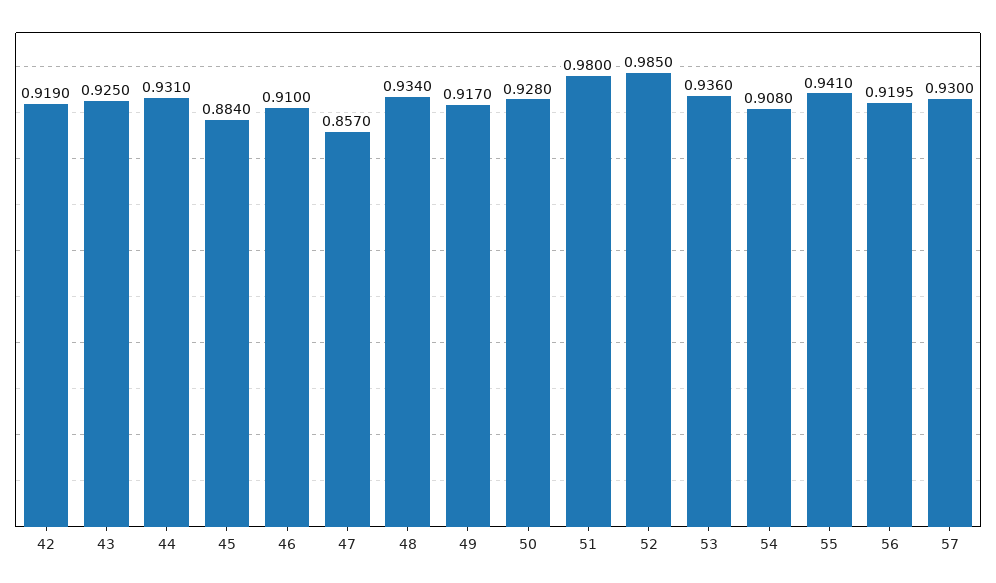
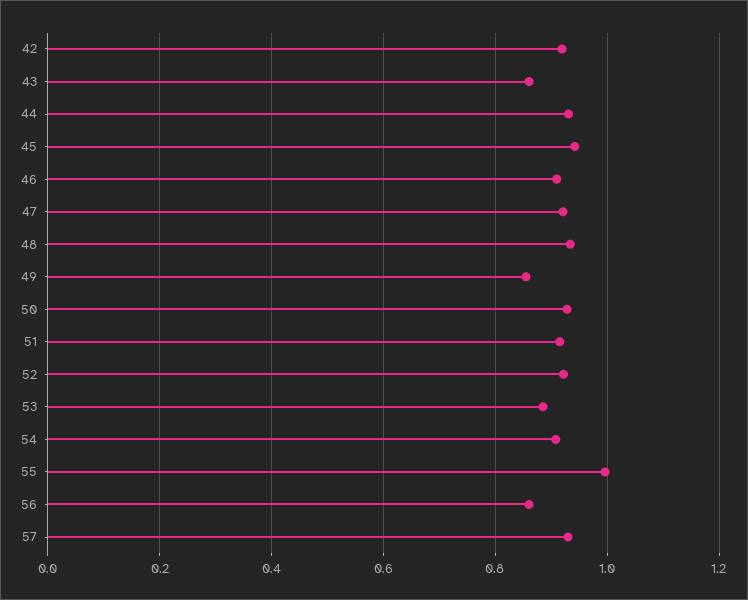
  {
    "42": 0.919,
-   "43": 0.925,
+   "43": 0.86,
    "44": 0.931,
-   "45": 0.884,
+   "45": 0.94,
    "46": 0.91,
-   "47": 0.857,
+   "47": 0.92,
    "48": 0.934,
-   "49": 0.917,
+   "49": 0.86,
    "50": 0.928,
-   "51": 0.98,
+   "51": 0.92,
-   "52": 0.985,
+   "52": 0.92,
-   "53": 0.936,
+   "53": 0.88,
    "54": 0.908,
-   "55": 0.941,
+   "55": 1,
-   "56": 0.9195,
+   "56": 0.86,
    "57": 0.93
  }

